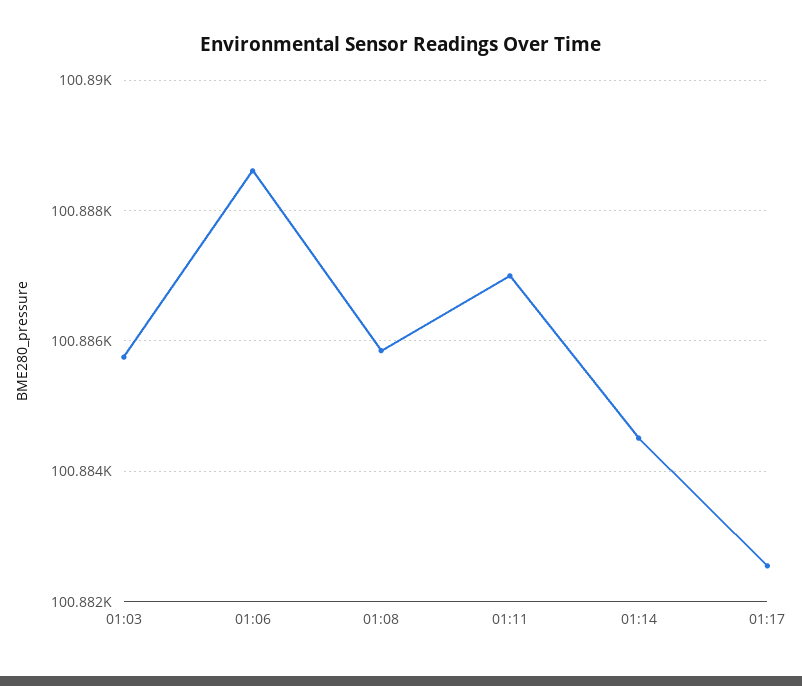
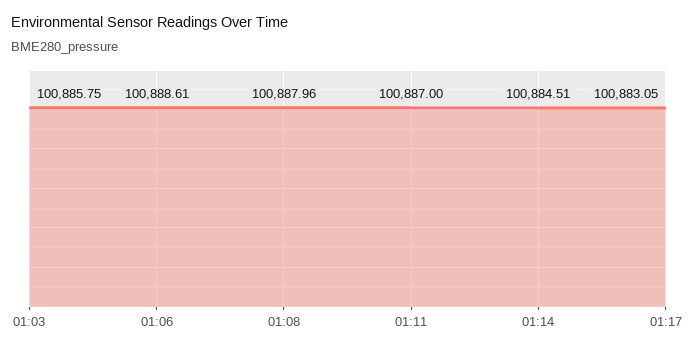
  {
    "01:03": 100885.75,
    "01:06": 100888.61,
-   "01:08": 100885.8,
+   "01:08": 100887.96,
    "01:11": 100887,
    "01:14": 100884.51,
-   "01:17": 100882.6
+   "01:17": 100883.05
  }

